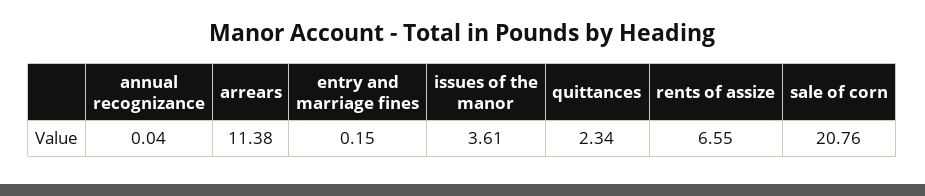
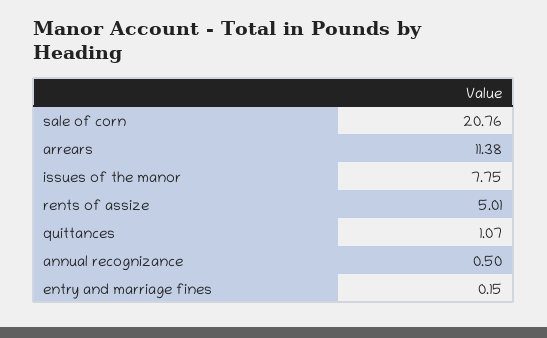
  {
-   "annual recognizance": 0.04,
+   "annual recognizance": 0.5,
    "arrears": 11.38,
    "entry and marriage fines": 0.15,
-   "issues of the manor": 3.61,
+   "issues of the manor": 7.75,
-   "quittances": 2.34,
+   "quittances": 1.07,
-   "rents of assize": 6.55,
+   "rents of assize": 5.01,
    "sale of corn": 20.76
  }

